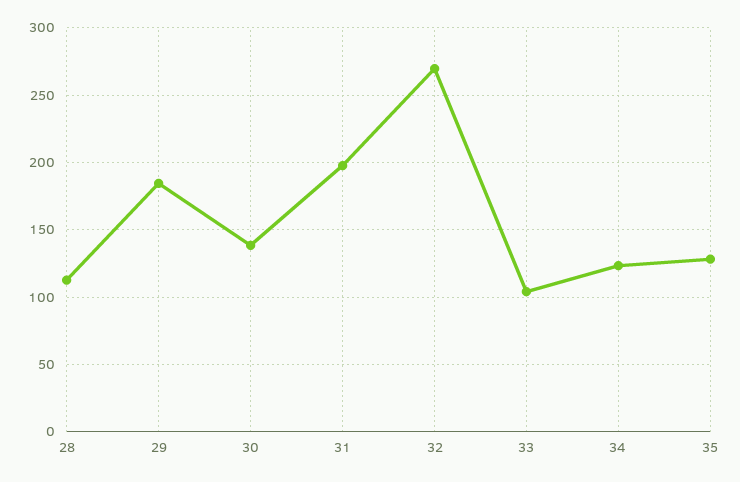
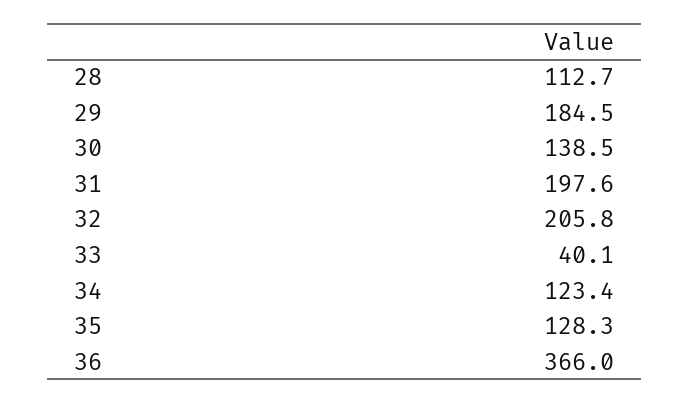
  {
    "28": 112.7,
    "29": 184.5,
    "30": 138.5,
    "31": 197.6,
-   "32": 270,
+   "32": 205.8,
-   "33": 105,
+   "33": 40.1,
    "34": 123.4,
-   "35": 128.3
+   "35": 128.3,
+   "36": 366
  }

